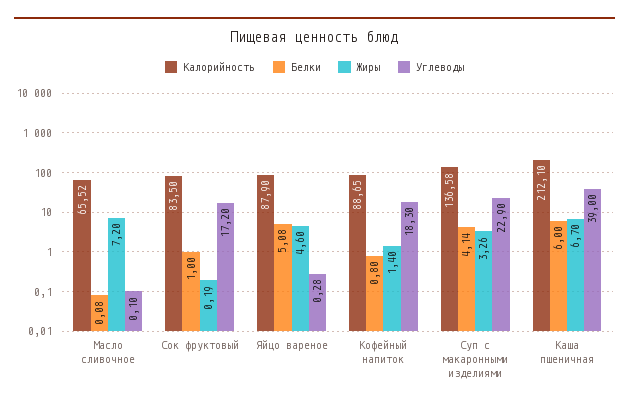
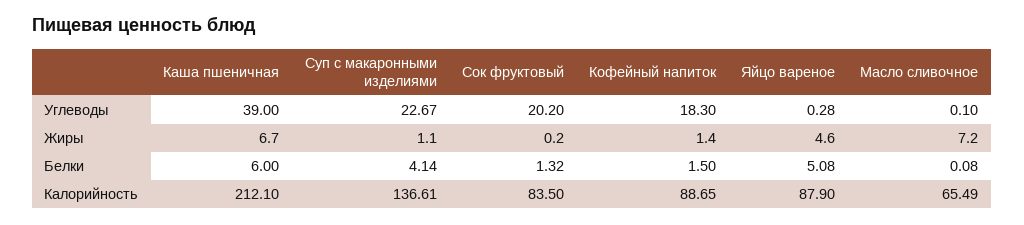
  {
    "Калорийность": {
-     "Масло сливочное": 65.52,
+     "Масло сливочное": 65.49,
      "Сок фруктовый": 83.5,
      "Яйцо вареное": 87.9,
      "Кофейный напиток": 88.65,
-     "Суп с макаронными изделиями": 136.58,
+     "Суп с макаронными изделиями": 136.61,
      "Каша пшеничная": 212.1
    },
    "Белки": {
      "Масло сливочное": 0.08,
-     "Сок фруктовый": 1,
+     "Сок фруктовый": 1.32,
      "Яйцо вареное": 5.08,
-     "Кофейный напиток": 0.8,
+     "Кофейный напиток": 1.5,
      "Суп с макаронными изделиями": 4.14,
      "Каша пшеничная": 6
    },
    "Жиры": {
      "Масло сливочное": 7.2,
-     "Сок фруктовый": 0.19,
+     "Сок фруктовый": 0.2,
      "Яйцо вареное": 4.6,
      "Кофейный напиток": 1.4,
-     "Суп с макаронными изделиями": 3.26,
+     "Суп с макаронными изделиями": 1.1,
      "Каша пшеничная": 6.7
    },
    "Углеводы": {
      "Масло сливочное": 0.1,
-     "Сок фруктовый": 17.2,
+     "Сок фруктовый": 20.2,
      "Яйцо вареное": 0.28,
      "Кофейный напиток": 18.3,
-     "Суп с макаронными изделиями": 22.9,
+     "Суп с макаронными изделиями": 22.67,
      "Каша пшеничная": 39
    }
  }

